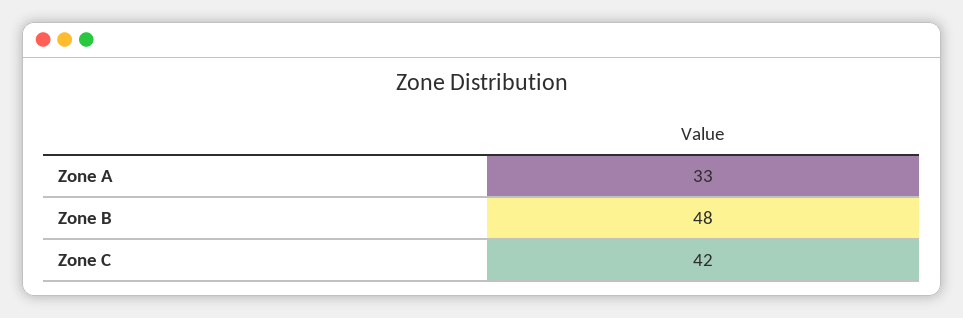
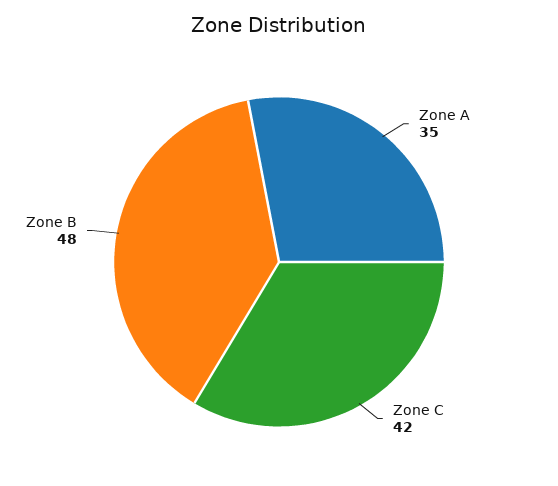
  {
-   "Zone A": 33,
+   "Zone A": 35,
    "Zone B": 48,
    "Zone C": 42
  }

